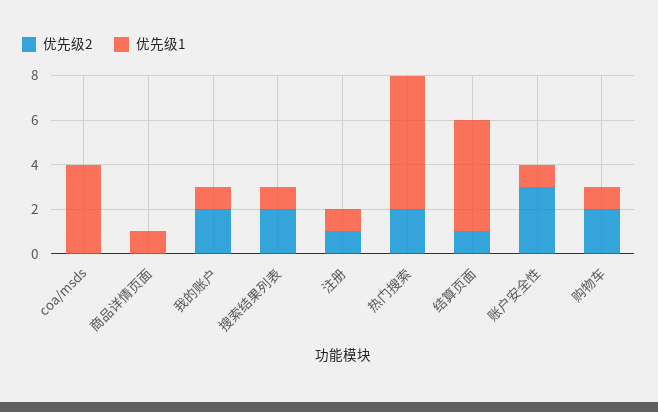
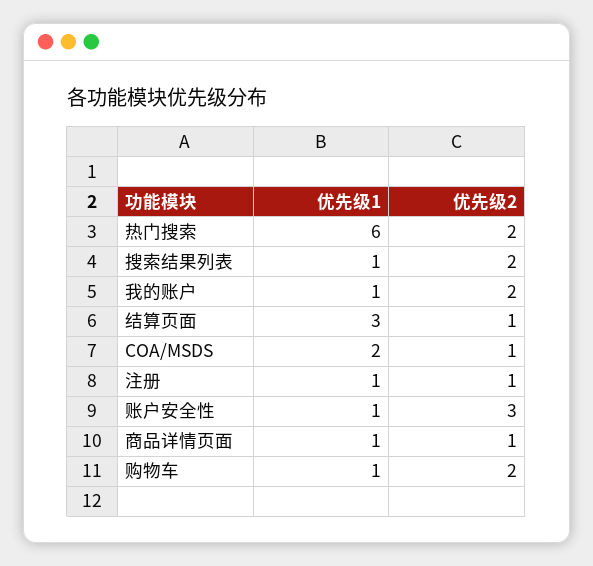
  {
    "优先级2": {
-     "coa/msds": 0,
+     "coa/msds": 1,
-     "商品详情页面": 0,
+     "商品详情页面": 1,
      "我的账户": 2,
      "搜索结果列表": 2,
      "注册": 1,
      "热门搜索": 2,
      "结算页面": 1,
      "账户安全性": 3,
      "购物车": 2
    },
    "优先级1": {
-     "coa/msds": 4,
+     "coa/msds": 2,
      "商品详情页面": 1,
      "我的账户": 1,
      "搜索结果列表": 1,
      "注册": 1,
      "热门搜索": 6,
-     "结算页面": 5,
+     "结算页面": 3,
      "账户安全性": 1,
      "购物车": 1
    }
  }

